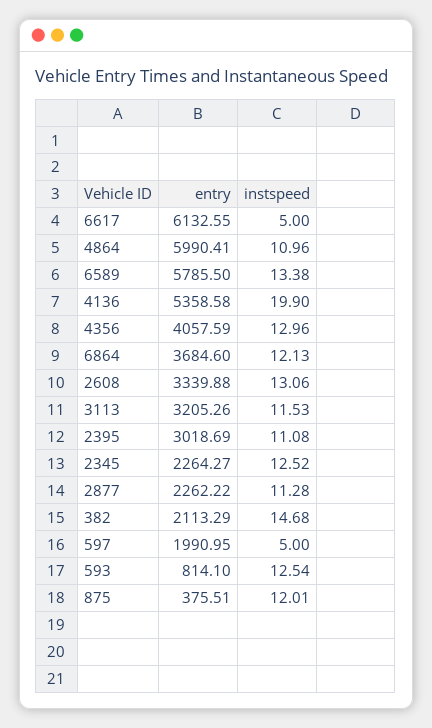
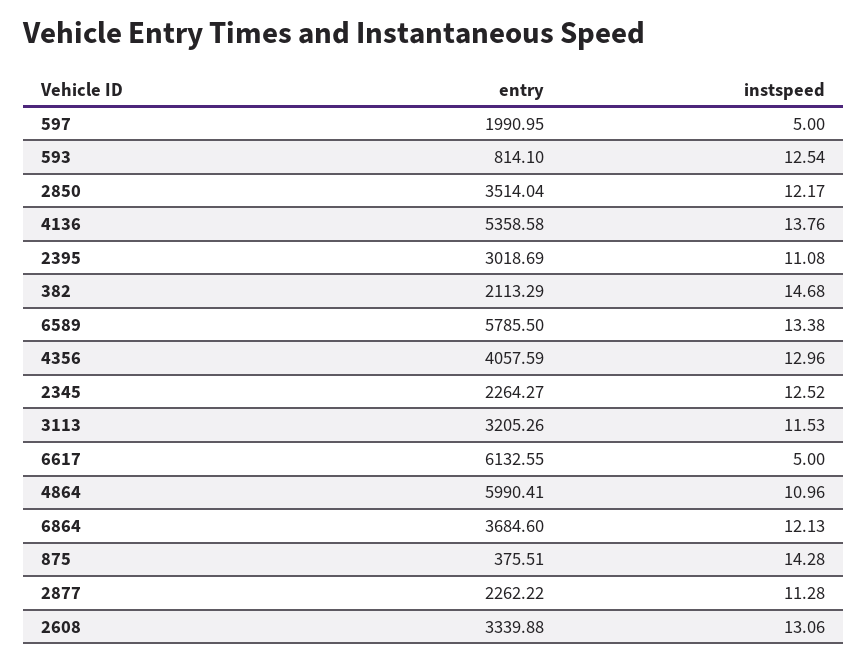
  {
    "entry": {
      "6617": 6132.55,
      "4864": 5990.41,
      "6589": 5785.5,
      "4136": 5358.58,
      "4356": 4057.59,
      "6864": 3684.6,
      "2608": 3339.88,
      "3113": 3205.26,
      "2395": 3018.69,
      "2345": 2264.27,
      "2877": 2262.22,
      "382": 2113.29,
      "597": 1990.95,
      "593": 814.1,
-     "875": 375.51
+     "875": 375.51,
+     "2850": 3514.04
    },
    "instspeed": {
      "6617": 5,
      "4864": 10.96,
      "6589": 13.38,
-     "4136": 19.9,
+     "4136": 13.76,
      "4356": 12.96,
      "6864": 12.13,
      "2608": 13.06,
      "3113": 11.53,
      "2395": 11.08,
      "2345": 12.52,
      "2877": 11.28,
      "382": 14.68,
      "597": 5,
      "593": 12.54,
-     "875": 12.01
+     "875": 14.28,
+     "2850": 12.17
    }
  }

